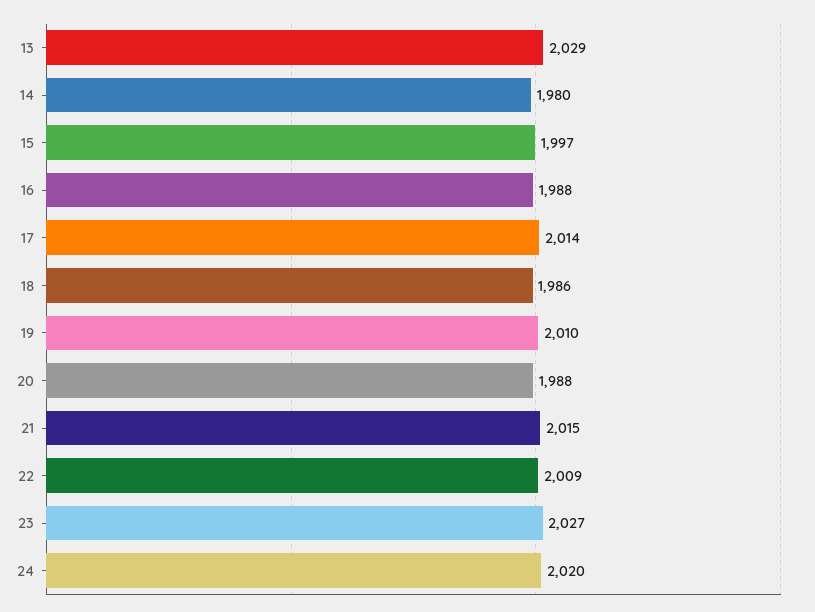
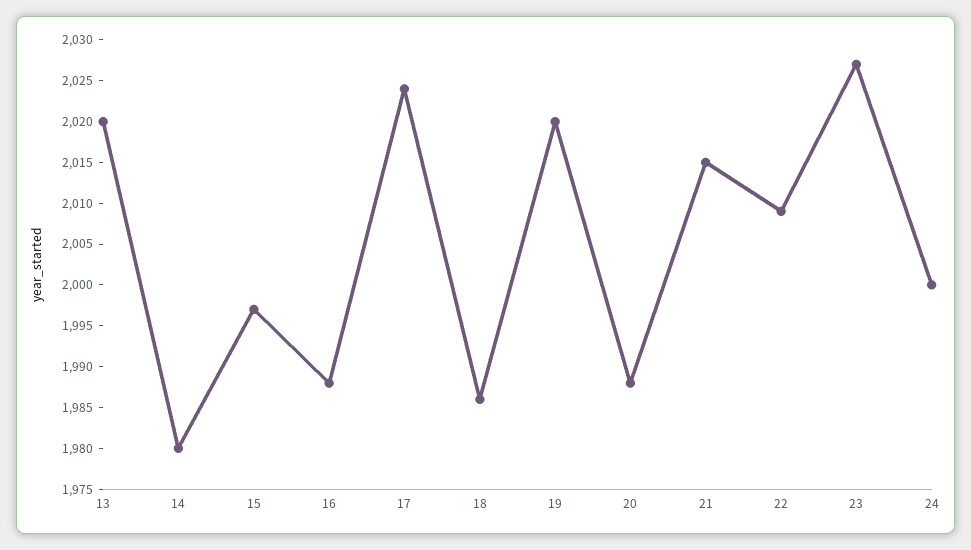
  {
-   "13": 2029,
+   "13": 2020,
    "14": 1980,
    "15": 1997,
    "16": 1988,
-   "17": 2014,
+   "17": 2024,
    "18": 1986,
-   "19": 2010,
+   "19": 2020,
    "20": 1988,
    "21": 2015,
    "22": 2009,
    "23": 2027,
-   "24": 2020
+   "24": 2000
  }

